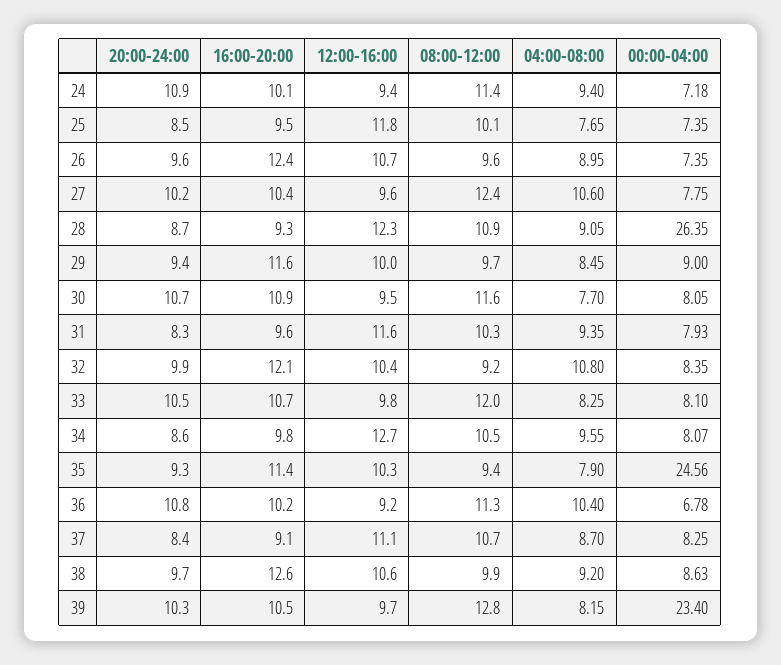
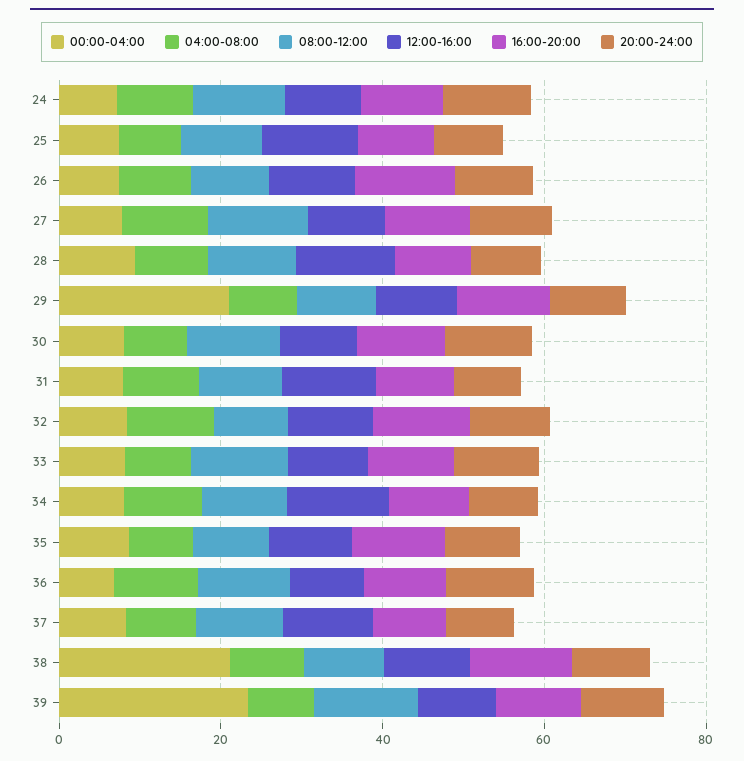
  {
    "20:00-24:00": {
      "24": 10.9,
      "25": 8.5,
      "26": 9.6,
      "27": 10.2,
      "28": 8.7,
      "29": 9.4,
      "30": 10.7,
      "31": 8.3,
      "32": 9.9,
      "33": 10.5,
      "34": 8.6,
      "35": 9.3,
      "36": 10.8,
      "37": 8.4,
      "38": 9.7,
      "39": 10.3
    },
    "16:00-20:00": {
      "24": 10.1,
      "25": 9.5,
      "26": 12.4,
      "27": 10.4,
      "28": 9.3,
      "29": 11.6,
      "30": 10.9,
      "31": 9.6,
      "32": 12.1,
      "33": 10.7,
      "34": 9.8,
      "35": 11.4,
      "36": 10.2,
      "37": 9.1,
      "38": 12.6,
      "39": 10.5
    },
    "12:00-16:00": {
      "24": 9.4,
      "25": 11.8,
      "26": 10.7,
      "27": 9.6,
      "28": 12.3,
      "29": 10,
      "30": 9.5,
      "31": 11.6,
      "32": 10.4,
      "33": 9.8,
      "34": 12.7,
      "35": 10.3,
      "36": 9.2,
      "37": 11.1,
      "38": 10.6,
      "39": 9.7
    },
    "08:00-12:00": {
      "24": 11.4,
      "25": 10.1,
      "26": 9.6,
      "27": 12.4,
      "28": 10.9,
      "29": 9.7,
      "30": 11.6,
      "31": 10.3,
      "32": 9.2,
      "33": 12,
      "34": 10.5,
      "35": 9.4,
      "36": 11.3,
      "37": 10.7,
      "38": 9.9,
      "39": 12.8
    },
    "04:00-08:00": {
      "24": 9.4,
      "25": 7.65,
      "26": 8.95,
      "27": 10.6,
      "28": 9.05,
      "29": 8.45,
      "30": 7.7,
      "31": 9.35,
      "32": 10.8,
      "33": 8.25,
      "34": 9.55,
      "35": 7.9,
      "36": 10.4,
      "37": 8.7,
      "38": 9.2,
      "39": 8.15
    },
    "00:00-04:00": {
      "24": 7.18,
      "25": 7.35,
      "26": 7.35,
      "27": 7.75,
-     "28": 26.35,
+     "28": 10,
-     "29": 9,
+     "29": 20,
      "30": 8.05,
      "31": 7.93,
      "32": 8.35,
      "33": 8.1,
      "34": 8.07,
-     "35": 24.56,
+     "35": 10,
      "36": 6.78,
      "37": 8.25,
-     "38": 8.63,
+     "38": 20,
      "39": 23.4
    }
  }

